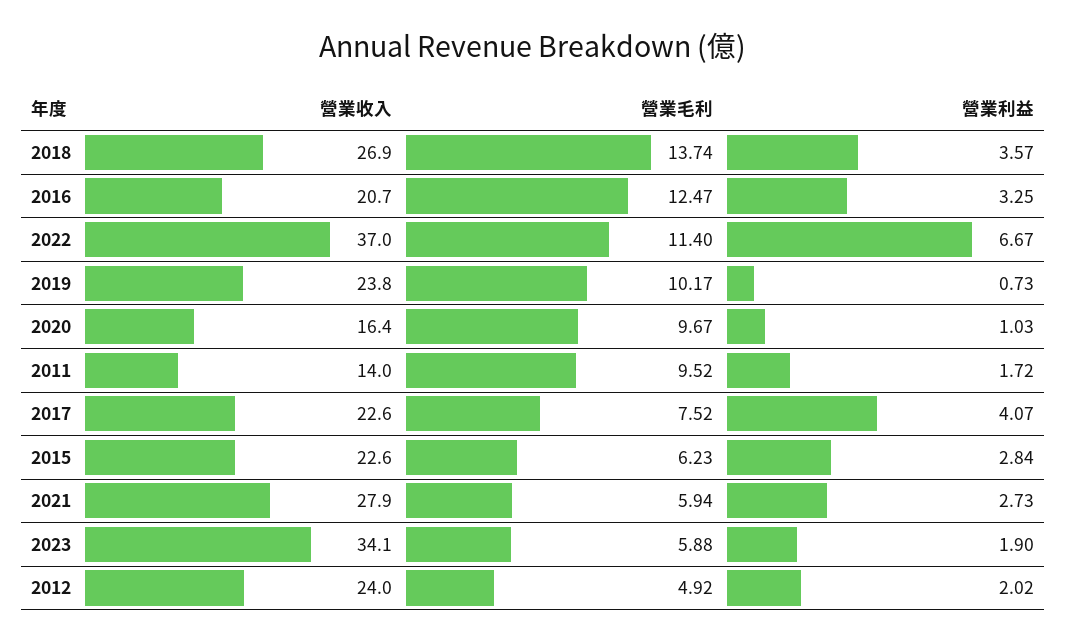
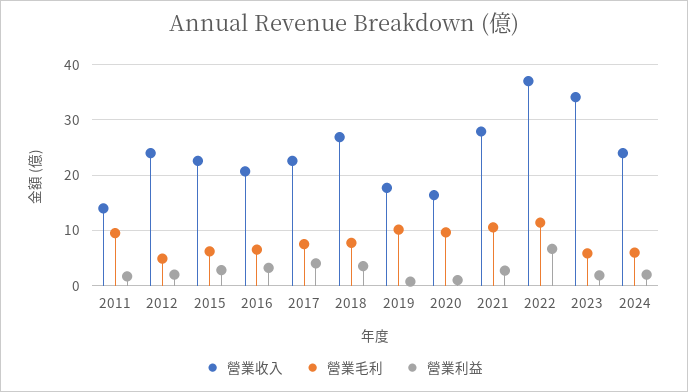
  {
    "營業收入": {
      "2018": 26.9,
      "2016": 20.7,
      "2022": 37,
-     "2019": 23.8,
+     "2019": 18,
      "2020": 16.4,
      "2011": 14,
      "2017": 22.6,
      "2015": 22.6,
      "2021": 27.9,
      "2023": 34.1,
-     "2012": 24
+     "2012": 24,
+     "2024": 24
    },
    "營業毛利": {
-     "2018": 13.74,
+     "2018": 8,
-     "2016": 12.47,
+     "2016": 6,
      "2022": 11.4,
      "2019": 10.17,
      "2020": 9.67,
      "2011": 9.52,
      "2017": 7.52,
      "2015": 6.23,
-     "2021": 5.94,
+     "2021": 10,
      "2023": 5.88,
-     "2012": 4.92
+     "2012": 4.92,
+     "2024": 6
    },
    "營業利益": {
      "2018": 3.57,
      "2016": 3.25,
      "2022": 6.67,
      "2019": 0.73,
      "2020": 1.03,
      "2011": 1.72,
      "2017": 4.07,
      "2015": 2.84,
      "2021": 2.73,
      "2023": 1.9,
-     "2012": 2.02
+     "2012": 2.02,
+     "2024": 2
    }
  }

